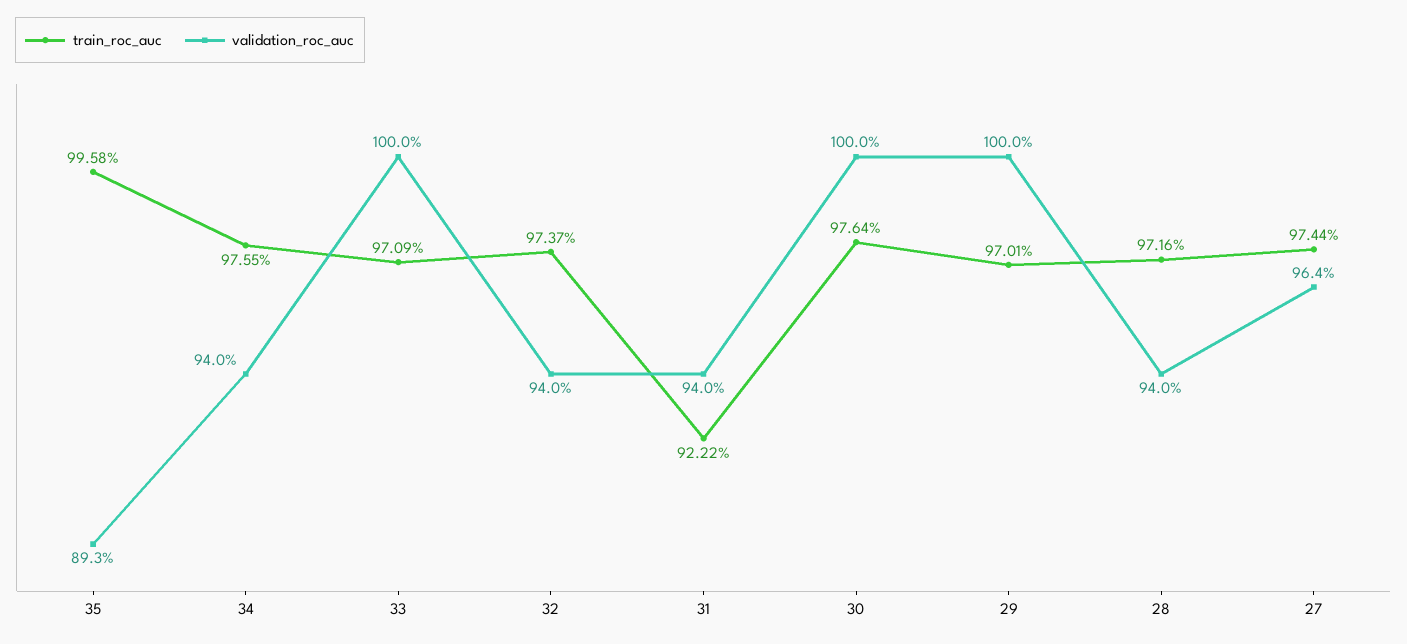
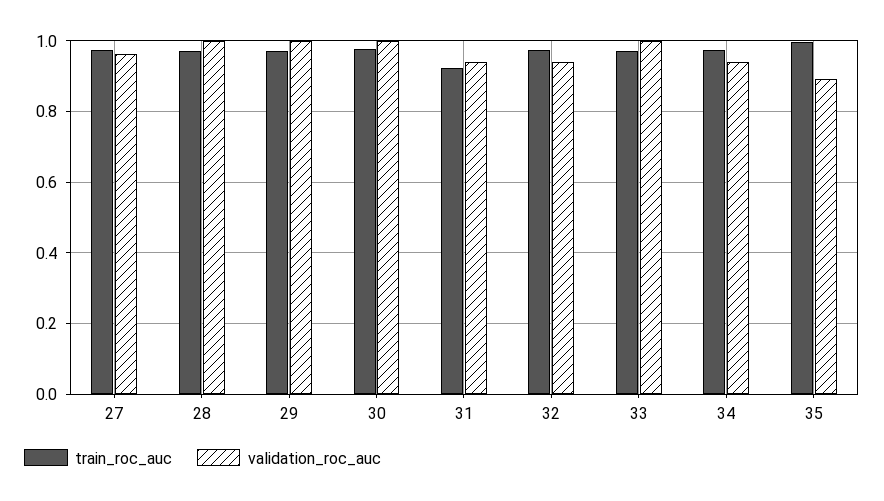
  {
    "train_roc_auc": {
      "35": 0.9958,
      "34": 0.9755,
      "33": 0.9709,
      "32": 0.9737,
      "31": 0.9222,
      "30": 0.9764,
      "29": 0.9701,
      "28": 0.9716,
      "27": 0.9744
    },
    "validation_roc_auc": {
      "35": 0.893,
      "34": 0.94,
      "33": 1,
      "32": 0.94,
      "31": 0.94,
      "30": 1,
      "29": 1,
-     "28": 0.94,
+     "28": 1,
      "27": 0.964
    }
  }

